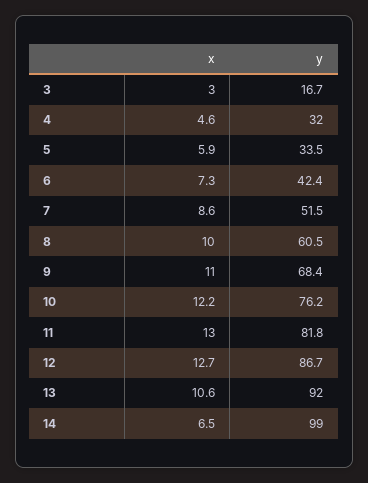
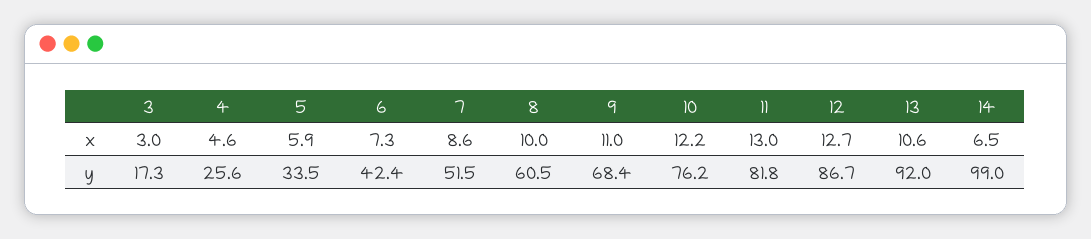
  {
    "x": {
      "3": 3,
      "4": 4.6,
      "5": 5.9,
      "6": 7.3,
      "7": 8.6,
      "8": 10,
      "9": 11,
      "10": 12.2,
      "11": 13,
      "12": 12.7,
      "13": 10.6,
      "14": 6.5
    },
    "y": {
-     "3": 16.7,
+     "3": 17.3,
-     "4": 32,
+     "4": 25.6,
      "5": 33.5,
      "6": 42.4,
      "7": 51.5,
      "8": 60.5,
      "9": 68.4,
      "10": 76.2,
      "11": 81.8,
      "12": 86.7,
      "13": 92,
      "14": 99
    }
  }

